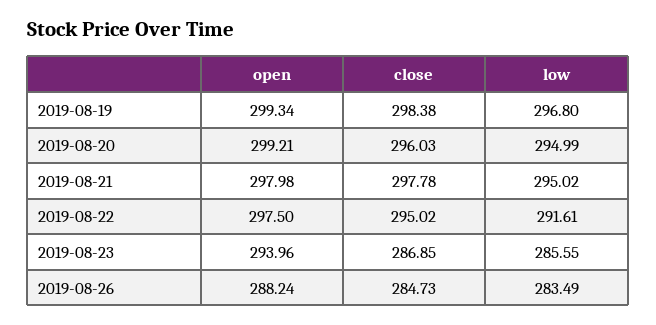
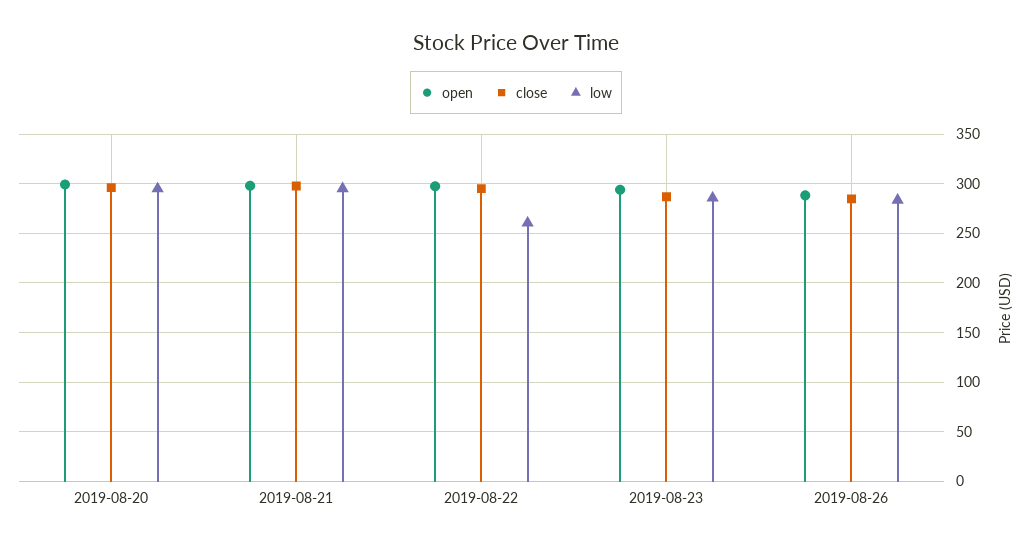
  {
    "open": {
-     "2019-08-19": 299.34,
      "2019-08-20": 299.21,
      "2019-08-21": 297.98,
      "2019-08-22": 297.5,
      "2019-08-23": 293.96,
      "2019-08-26": 288.24
    },
    "close": {
-     "2019-08-19": 298.38,
      "2019-08-20": 296.03,
      "2019-08-21": 297.78,
      "2019-08-22": 295.02,
      "2019-08-23": 286.85,
      "2019-08-26": 284.73
    },
    "low": {
-     "2019-08-19": 296.8,
      "2019-08-20": 294.99,
      "2019-08-21": 295.02,
-     "2019-08-22": 291.61,
+     "2019-08-22": 260,
      "2019-08-23": 285.55,
      "2019-08-26": 283.49
    }
  }

